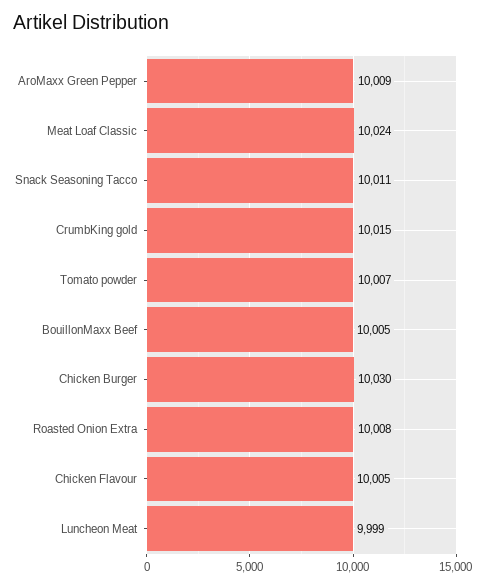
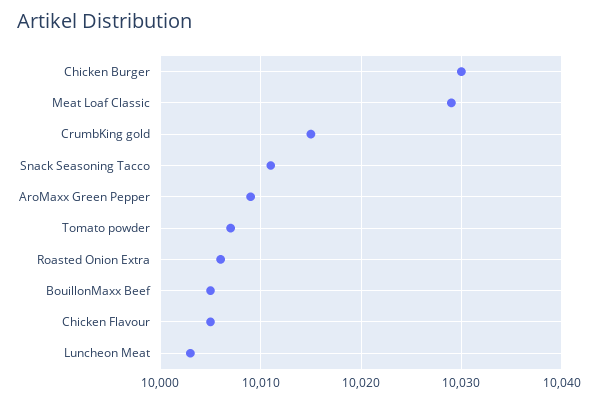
  {
    "AroMaxx Green Pepper": 10009,
-   "Meat Loaf Classic": 10024,
+   "Meat Loaf Classic": 10029,
    "Snack Seasoning Tacco": 10011,
    "CrumbKing gold": 10015,
    "Tomato powder": 10007,
    "BouillonMaxx Beef": 10005,
    "Chicken Burger": 10030,
-   "Roasted Onion Extra": 10008,
+   "Roasted Onion Extra": 10006,
    "Chicken Flavour": 10005,
-   "Luncheon Meat": 9999
+   "Luncheon Meat": 10003
  }

